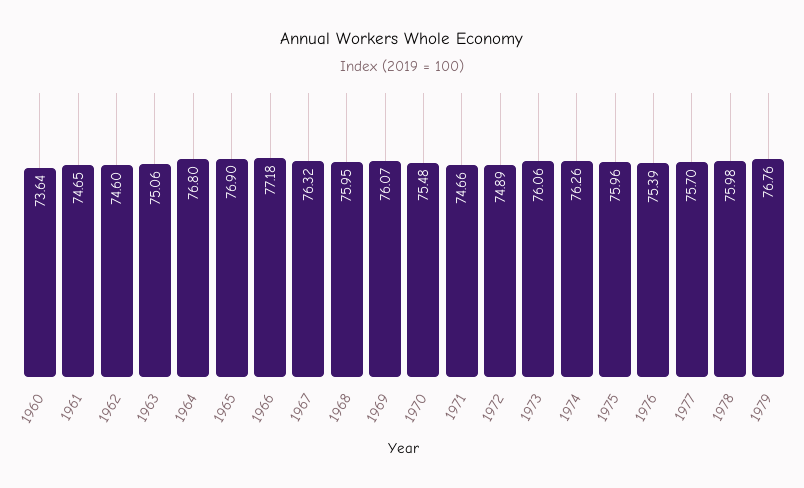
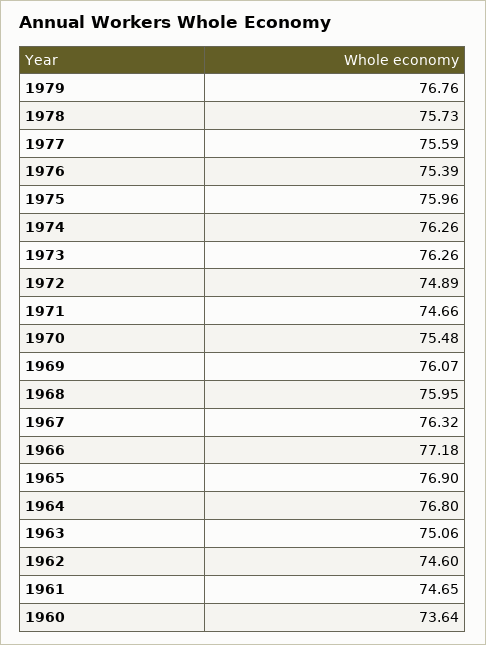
  {
    "1960": 73.64,
    "1961": 74.65,
    "1962": 74.6,
    "1963": 75.06,
    "1964": 76.8,
    "1965": 76.9,
    "1966": 77.18,
    "1967": 76.32,
    "1968": 75.95,
    "1969": 76.07,
    "1970": 75.48,
    "1971": 74.66,
    "1972": 74.89,
-   "1973": 76.06,
+   "1973": 76.26,
    "1974": 76.26,
    "1975": 75.96,
    "1976": 75.39,
-   "1977": 75.7,
+   "1977": 75.59,
-   "1978": 75.98,
+   "1978": 75.73,
    "1979": 76.76
  }

